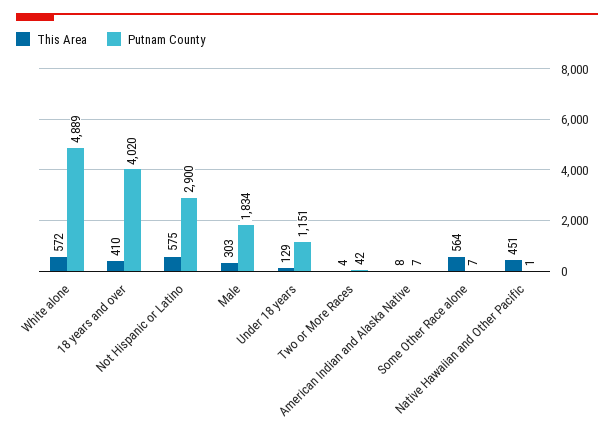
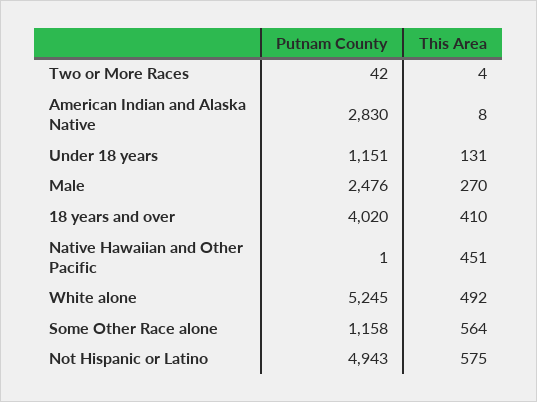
  {
    "This Area": {
-     "White alone": 572,
+     "White alone": 492,
      "18 years and over": 410,
      "Not Hispanic or Latino": 575,
-     "Male": 303,
+     "Male": 270,
-     "Under 18 years": 129,
+     "Under 18 years": 131,
      "Two or More Races": 4,
      "American Indian and Alaska Native": 8,
      "Some Other Race alone": 564,
      "Native Hawaiian and Other Pacific": 451
    },
    "Putnam County": {
-     "White alone": 4889,
+     "White alone": 5245,
      "18 years and over": 4020,
-     "Not Hispanic or Latino": 2900,
+     "Not Hispanic or Latino": 4943,
-     "Male": 1834,
+     "Male": 2476,
      "Under 18 years": 1151,
      "Two or More Races": 42,
-     "American Indian and Alaska Native": 7,
+     "American Indian and Alaska Native": 2830,
-     "Some Other Race alone": 7,
+     "Some Other Race alone": 1158,
      "Native Hawaiian and Other Pacific": 1
    }
  }

